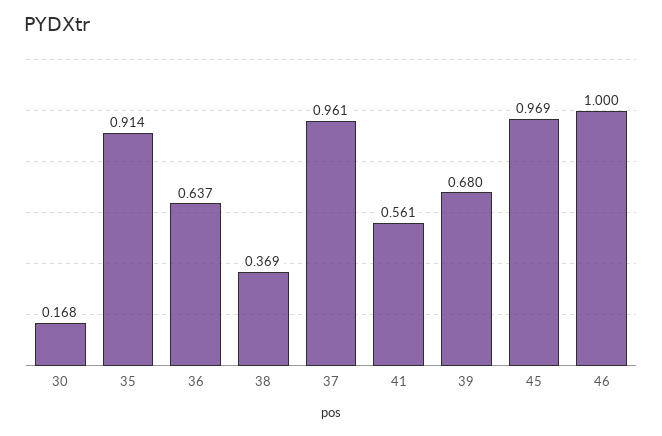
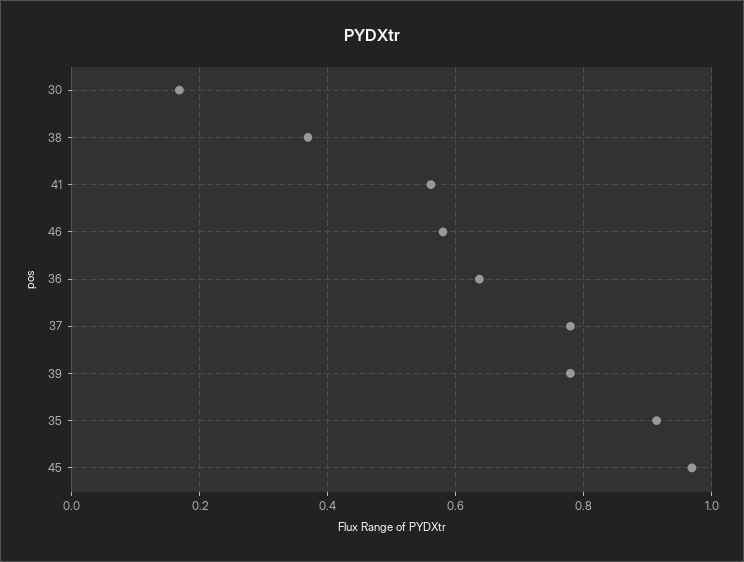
  {
    "30": 0.168,
    "35": 0.914,
    "36": 0.637,
    "38": 0.369,
-   "37": 0.961,
+   "37": 0.78,
    "41": 0.561,
-   "39": 0.68,
+   "39": 0.78,
    "45": 0.969,
-   "46": 1
+   "46": 0.58
  }

